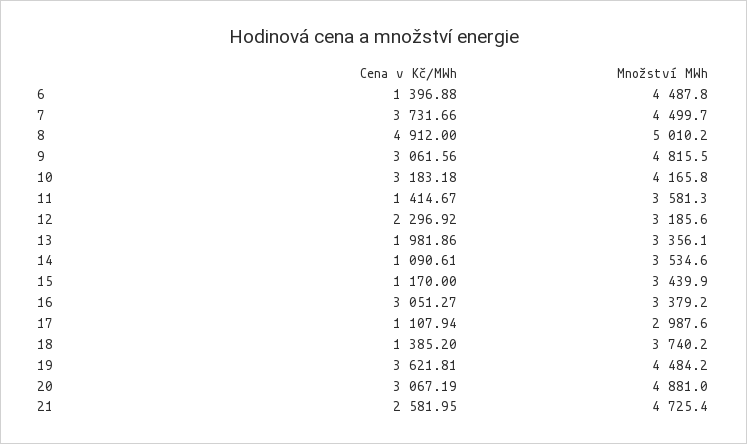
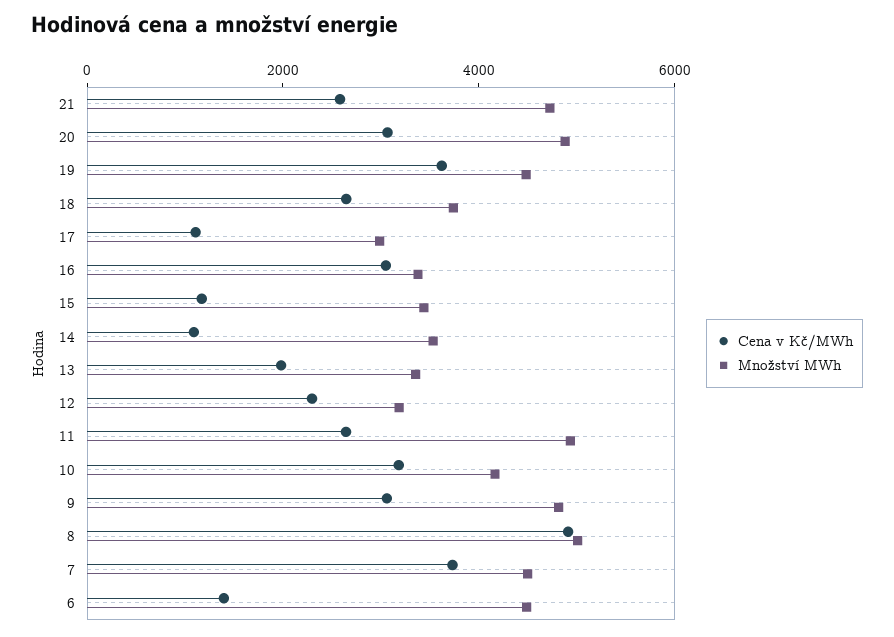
  {
    "Cena v Kč/MWh": {
      "6": 1396.88,
      "7": 3731.66,
      "8": 4912,
      "9": 3061.56,
      "10": 3183.18,
-     "11": 1414.67,
+     "11": 2500,
      "12": 2296.92,
      "13": 1981.86,
      "14": 1090.61,
      "15": 1170,
      "16": 3051.27,
      "17": 1107.94,
-     "18": 1385.2,
+     "18": 2500,
      "19": 3621.81,
      "20": 3067.19,
      "21": 2581.95
    },
    "Množství MWh": {
      "6": 4487.8,
      "7": 4499.7,
      "8": 5010.2,
      "9": 4815.5,
      "10": 4165.8,
-     "11": 3581.3,
+     "11": 5000,
      "12": 3185.6,
      "13": 3356.1,
      "14": 3534.6,
      "15": 3439.9,
      "16": 3379.2,
      "17": 2987.6,
      "18": 3740.2,
      "19": 4484.2,
      "20": 4881,
      "21": 4725.4
    }
  }

